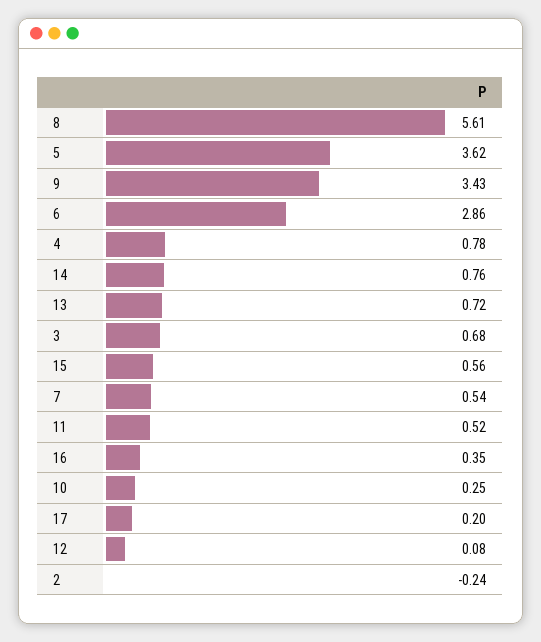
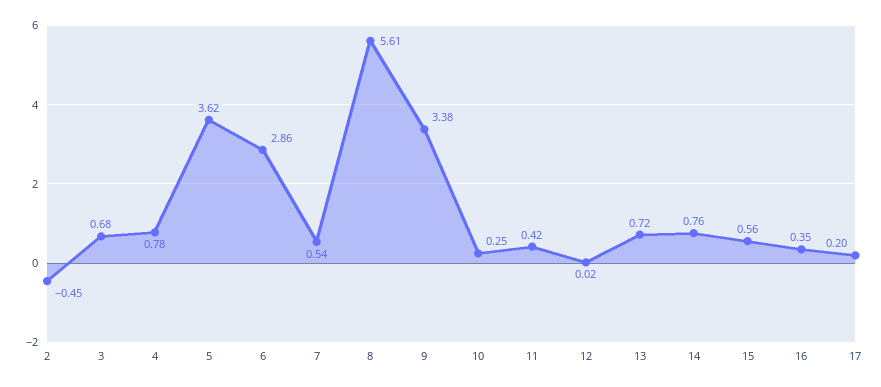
  {
    "8": 5.61,
    "5": 3.62,
-   "9": 3.43,
+   "9": 3.38,
    "6": 2.86,
    "4": 0.78,
    "14": 0.76,
    "13": 0.72,
    "3": 0.68,
    "15": 0.56,
    "7": 0.54,
-   "11": 0.52,
+   "11": 0.42,
    "16": 0.35,
    "10": 0.25,
    "17": 0.2,
-   "12": 0.08,
+   "12": 0.02,
-   "2": -0.24
+   "2": -0.45
  }

